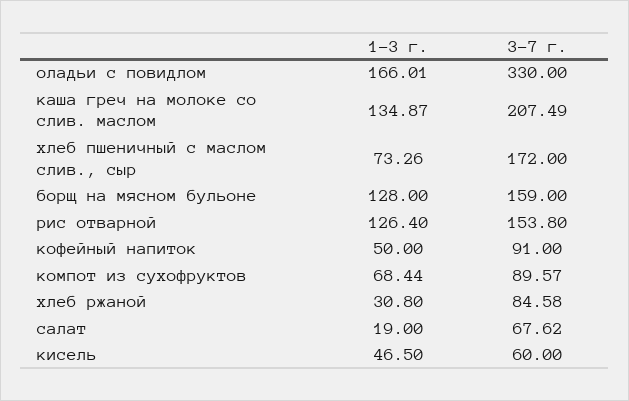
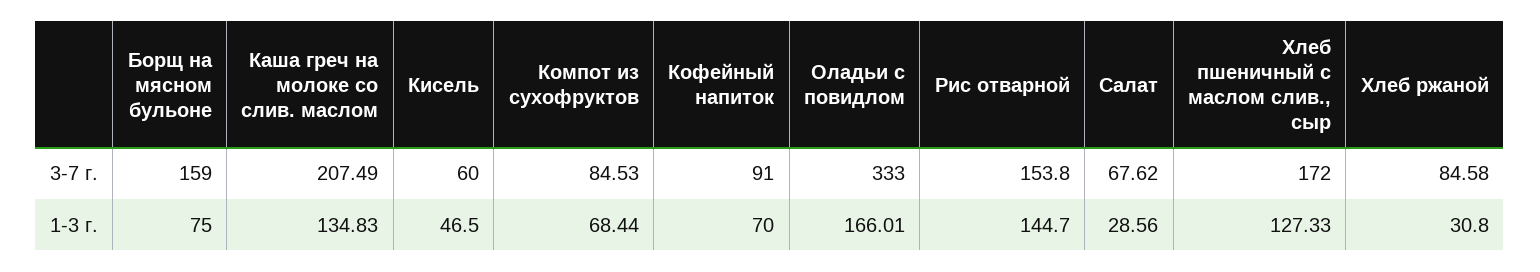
  {
    "1-3 г.": {
      "оладьи с повидлом": 166.01,
-     "каша греч на молоке со слив. маслом": 134.87,
+     "каша греч на молоке со слив. маслом": 134.83,
-     "хлеб пшеничный с маслом слив., сыр": 73.26,
+     "хлеб пшеничный с маслом слив., сыр": 127.33,
-     "борщ на мясном бульоне": 128,
+     "борщ на мясном бульоне": 75,
-     "рис отварной": 126.4,
+     "рис отварной": 144.7,
-     "кофейный напиток": 50,
+     "кофейный напиток": 70,
      "компот из сухофруктов": 68.44,
      "хлеб ржаной": 30.8,
-     "салат": 19,
+     "салат": 28.56,
      "кисель": 46.5
    },
    "3-7 г.": {
-     "оладьи с повидлом": 330,
+     "оладьи с повидлом": 333,
      "каша греч на молоке со слив. маслом": 207.49,
      "хлеб пшеничный с маслом слив., сыр": 172,
      "борщ на мясном бульоне": 159,
      "рис отварной": 153.8,
      "кофейный напиток": 91,
-     "компот из сухофруктов": 89.57,
+     "компот из сухофруктов": 84.53,
      "хлеб ржаной": 84.58,
      "салат": 67.62,
      "кисель": 60
    }
  }

